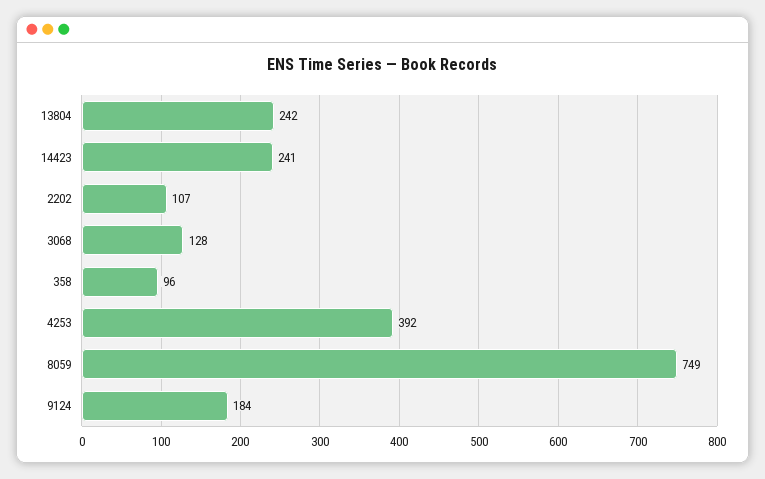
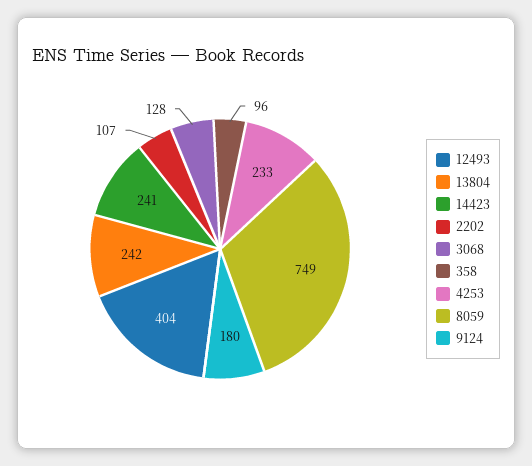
  {
    "13804": 242,
    "14423": 241,
    "2202": 107,
    "3068": 128,
    "358": 96,
-   "4253": 392,
+   "4253": 233,
    "8059": 749,
-   "9124": 184
+   "9124": 180,
+   "12493": 404
  }

